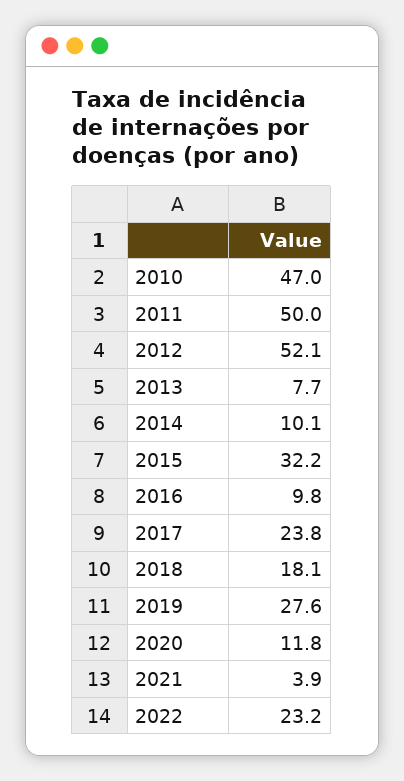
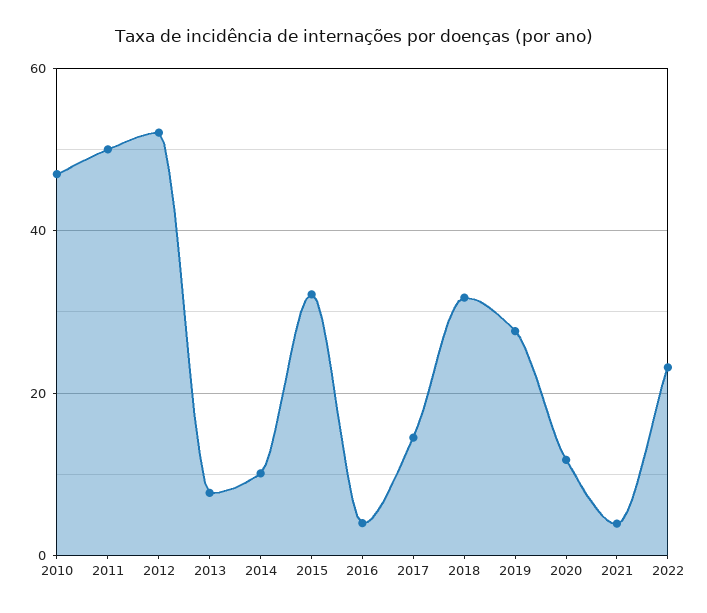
  {
    "2010": 47,
    "2011": 50,
    "2012": 52.1,
    "2013": 7.7,
    "2014": 10.1,
    "2015": 32.2,
-   "2016": 9.8,
+   "2016": 4,
-   "2017": 23.8,
+   "2017": 14,
-   "2018": 18.1,
+   "2018": 32,
    "2019": 27.6,
    "2020": 11.8,
    "2021": 3.9,
    "2022": 23.2
  }

